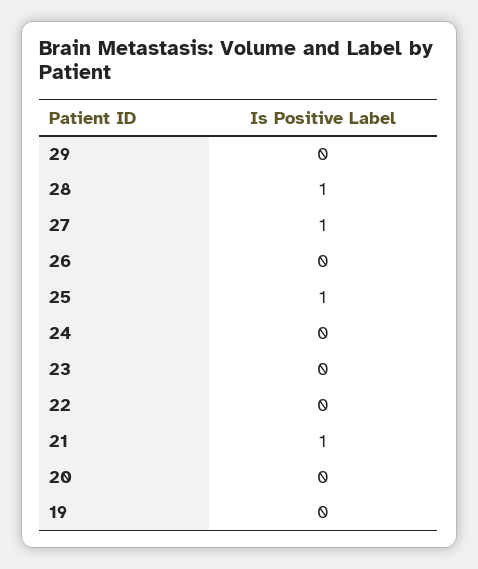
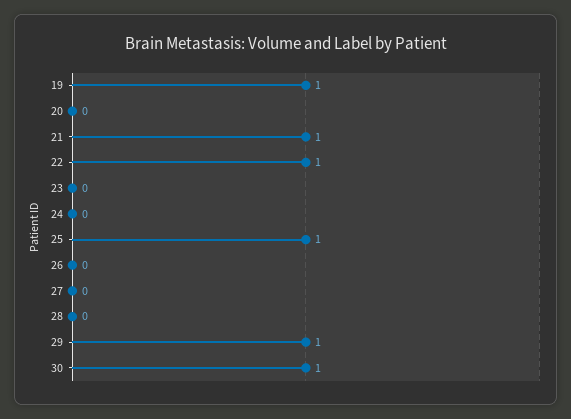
  {
-   "29": 0,
+   "29": 1,
-   "28": 1,
+   "28": 0,
-   "27": 1,
+   "27": 0,
    "26": 0,
    "25": 1,
    "24": 0,
    "23": 0,
-   "22": 0,
+   "22": 1,
    "21": 1,
    "20": 0,
-   "19": 0
+   "19": 1,
+   "30": 1
  }

